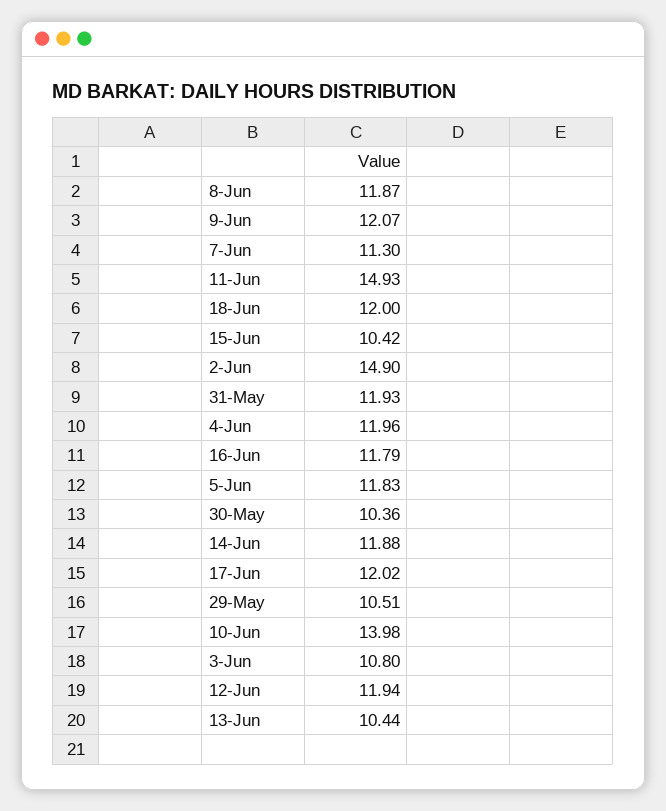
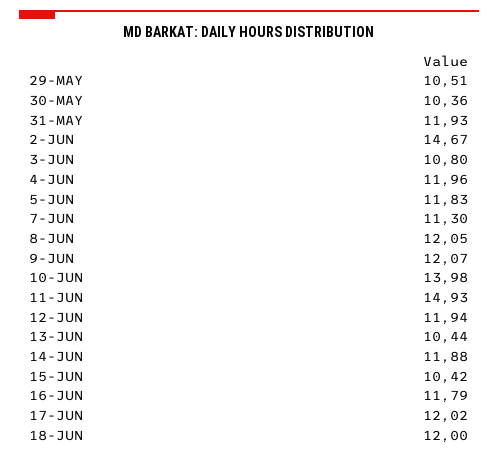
  {
-   "8-Jun": 11.87,
+   "8-Jun": 12.05,
    "9-Jun": 12.07,
    "7-Jun": 11.3,
    "11-Jun": 14.93,
    "18-Jun": 12,
    "15-Jun": 10.42,
-   "2-Jun": 14.9,
+   "2-Jun": 14.67,
    "31-May": 11.93,
    "4-Jun": 11.96,
    "16-Jun": 11.79,
    "5-Jun": 11.83,
    "30-May": 10.36,
    "14-Jun": 11.88,
    "17-Jun": 12.02,
    "29-May": 10.51,
    "10-Jun": 13.98,
    "3-Jun": 10.8,
    "12-Jun": 11.94,
    "13-Jun": 10.44
  }

